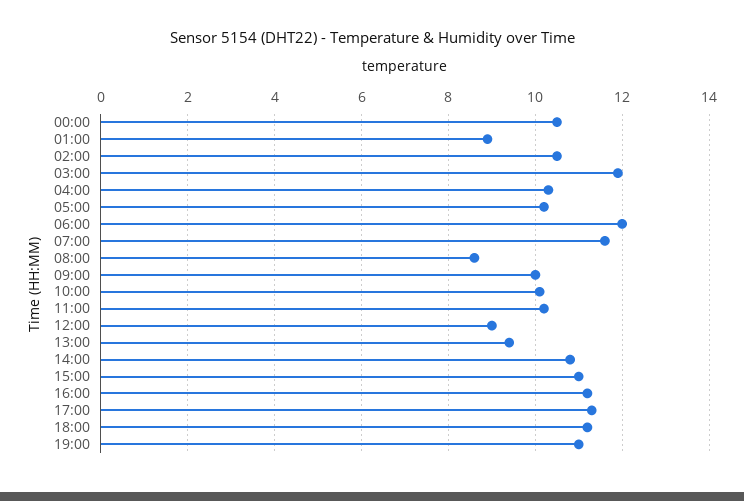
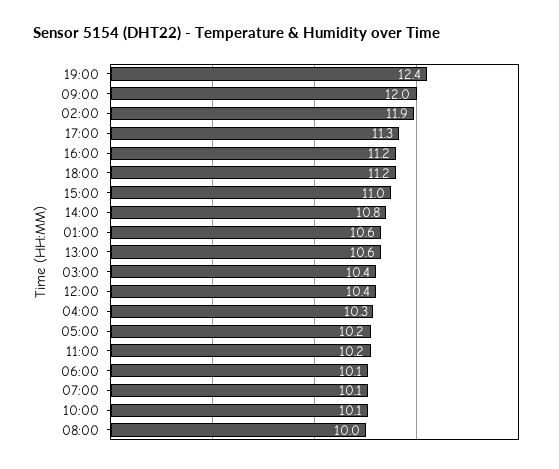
  {
-   "00:00": 10.5,
-   "01:00": 9,
+   "01:00": 10.6,
-   "02:00": 10.5,
+   "02:00": 11.9,
-   "03:00": 12,
+   "03:00": 10.4,
    "04:00": 10.3,
    "05:00": 10.2,
-   "06:00": 12,
+   "06:00": 10.1,
-   "07:00": 11.5,
+   "07:00": 10.1,
-   "08:00": 8.5,
+   "08:00": 10,
-   "09:00": 10,
+   "09:00": 12,
    "10:00": 10.1,
    "11:00": 10.2,
-   "12:00": 9,
+   "12:00": 10.4,
-   "13:00": 9.5,
+   "13:00": 10.6,
    "14:00": 10.8,
    "15:00": 11,
    "16:00": 11.2,
    "17:00": 11.3,
    "18:00": 11.2,
-   "19:00": 11
+   "19:00": 12.4
  }

